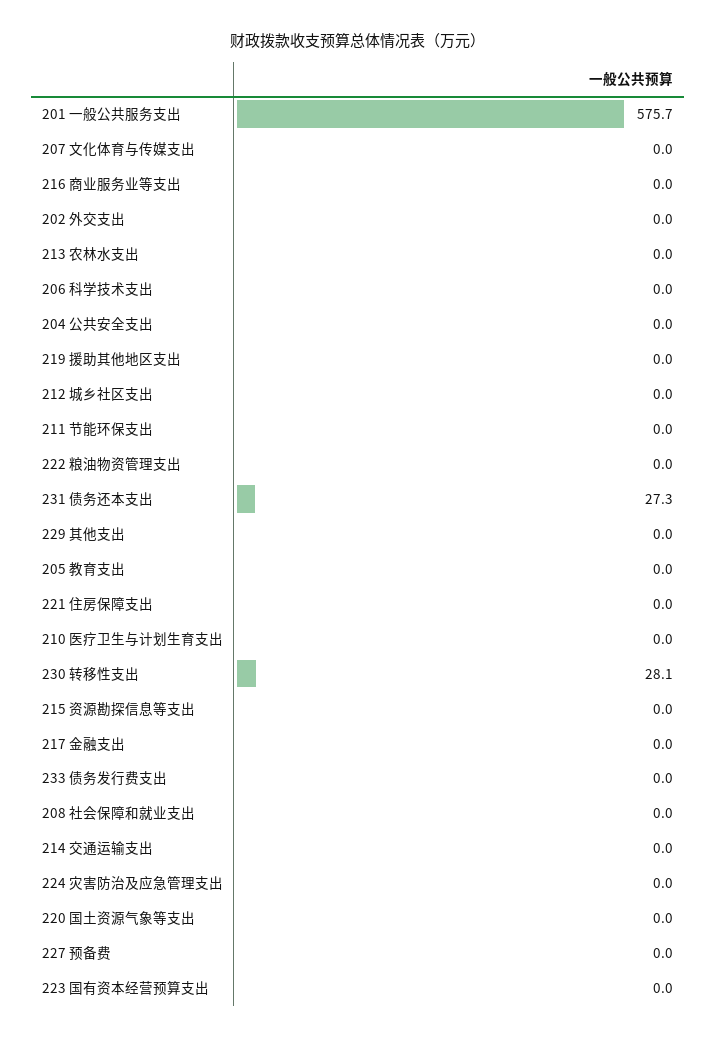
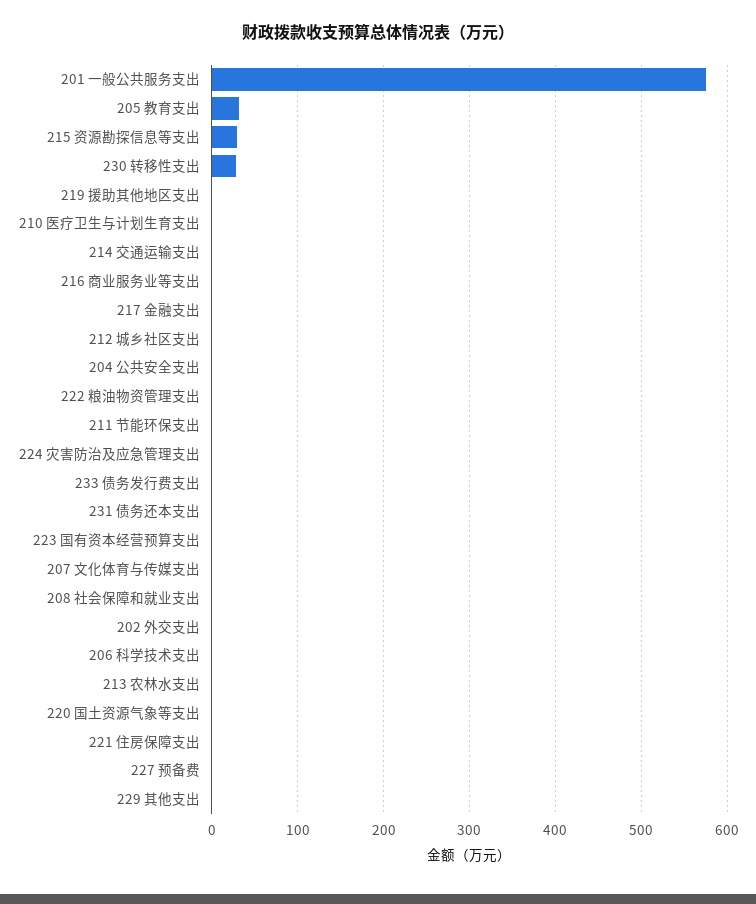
  {
    "201 一般公共服务支出": 575.7,
    "207 文化体育与传媒支出": 0,
    "216 商业服务业等支出": 0,
    "202 外交支出": 0,
    "213 农林水支出": 0,
    "206 科学技术支出": 0,
    "204 公共安全支出": 0,
    "219 援助其他地区支出": 0,
    "212 城乡社区支出": 0,
    "211 节能环保支出": 0,
    "222 粮油物资管理支出": 0,
-   "231 债务还本支出": 27.3,
+   "231 债务还本支出": 0,
    "229 其他支出": 0,
-   "205 教育支出": 0,
+   "205 教育支出": 30,
    "221 住房保障支出": 0,
    "210 医疗卫生与计划生育支出": 0,
    "230 转移性支出": 28.1,
-   "215 资源勘探信息等支出": 0,
+   "215 资源勘探信息等支出": 30,
    "217 金融支出": 0,
    "233 债务发行费支出": 0,
    "208 社会保障和就业支出": 0,
    "214 交通运输支出": 0,
    "224 灾害防治及应急管理支出": 0,
    "220 国土资源气象等支出": 0,
    "227 预备费": 0,
    "223 国有资本经营预算支出": 0
  }

